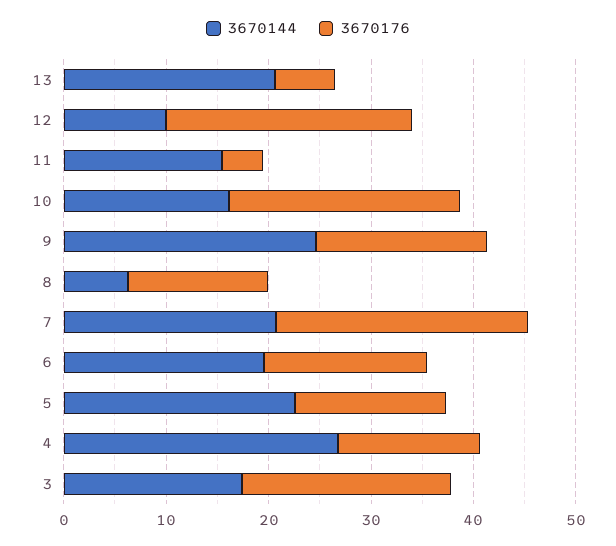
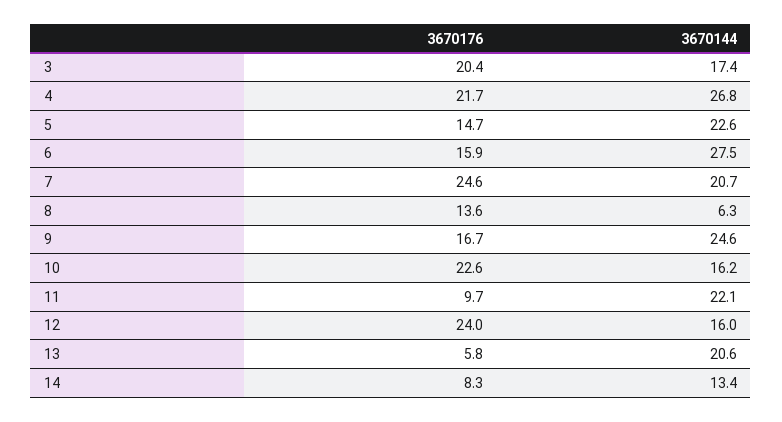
  {
    "3670144": {
      "13": 20.6,
-     "12": 10,
+     "12": 16,
-     "11": 16,
+     "11": 22.1,
      "10": 16.2,
      "9": 24.6,
      "8": 6.3,
      "7": 20.7,
-     "6": 20,
+     "6": 27.5,
      "5": 22.6,
      "4": 26.8,
-     "3": 17.4
+     "3": 17.4,
+     "14": 13.4
    },
    "3670176": {
      "13": 5.8,
      "12": 24,
-     "11": 4,
+     "11": 9.7,
      "10": 22.6,
      "9": 16.7,
      "8": 13.6,
      "7": 24.6,
      "6": 15.9,
      "5": 14.7,
-     "4": 14,
+     "4": 21.7,
-     "3": 20.4
+     "3": 20.4,
+     "14": 8.3
    }
  }

